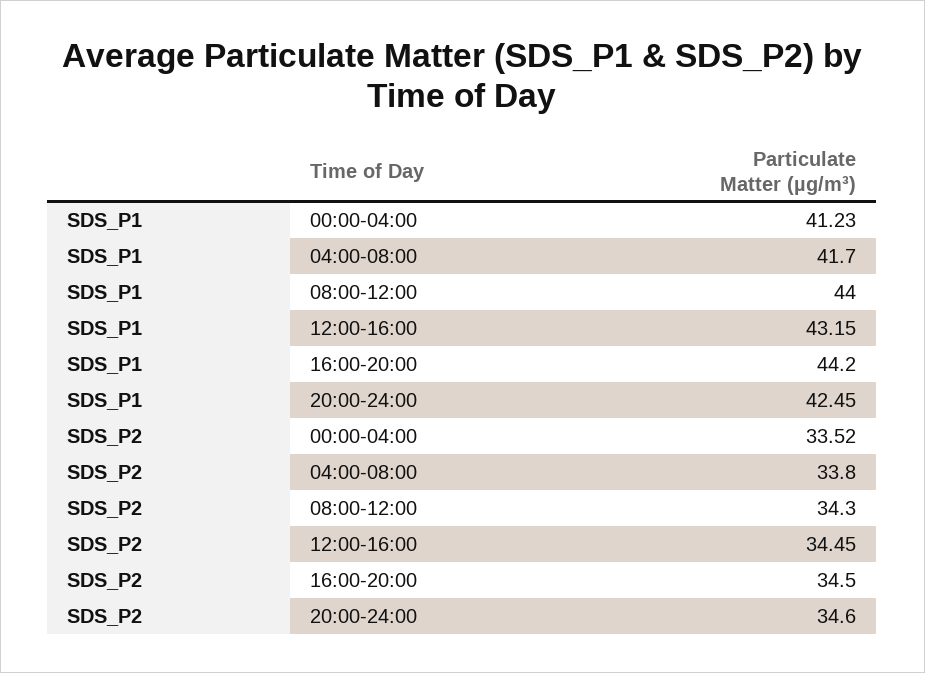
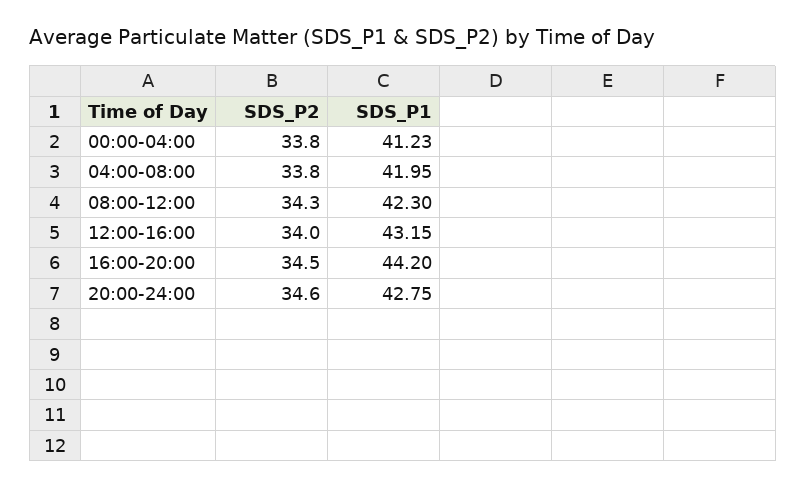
  {
    "SDS_P1": {
      "00:00-04:00": 41.23,
-     "04:00-08:00": 41.7,
+     "04:00-08:00": 41.95,
-     "08:00-12:00": 44,
+     "08:00-12:00": 42.3,
      "12:00-16:00": 43.15,
      "16:00-20:00": 44.2,
-     "20:00-24:00": 42.45
+     "20:00-24:00": 42.75
    },
    "SDS_P2": {
-     "00:00-04:00": 33.52,
+     "00:00-04:00": 33.8,
      "04:00-08:00": 33.8,
      "08:00-12:00": 34.3,
-     "12:00-16:00": 34.45,
+     "12:00-16:00": 34,
      "16:00-20:00": 34.5,
      "20:00-24:00": 34.6
    }
  }

